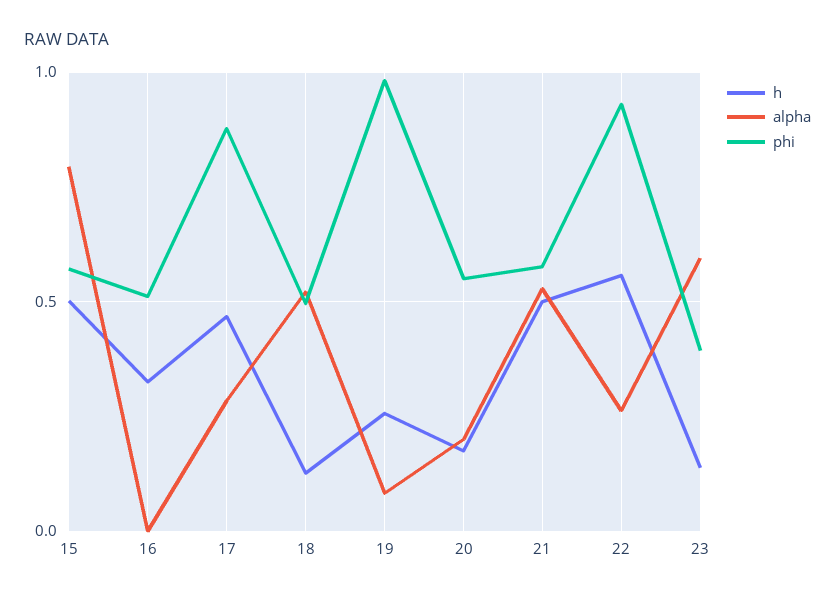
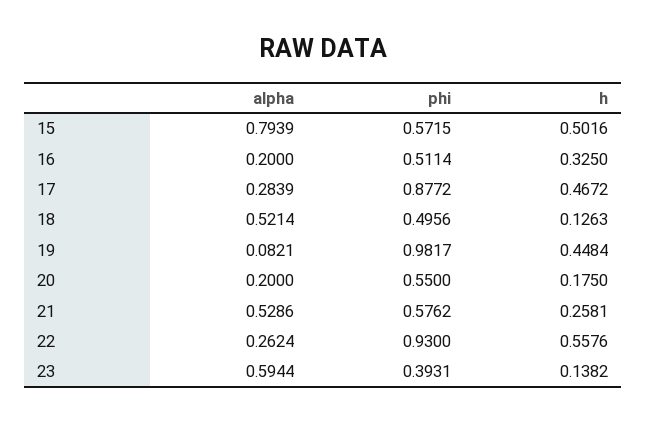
  {
    "h": {
      "15": 0.5016,
      "16": 0.325,
      "17": 0.4672,
      "18": 0.1263,
-     "19": 0.25,
+     "19": 0.4484,
      "20": 0.175,
-     "21": 0.5,
+     "21": 0.2581,
      "22": 0.5576,
      "23": 0.1382
    },
    "alpha": {
      "15": 0.7939,
-     "16": 0,
+     "16": 0.2,
      "17": 0.2839,
      "18": 0.5214,
      "19": 0.0821,
      "20": 0.2,
      "21": 0.5286,
      "22": 0.2624,
      "23": 0.5944
    },
    "phi": {
      "15": 0.5715,
      "16": 0.5114,
      "17": 0.8772,
      "18": 0.4956,
      "19": 0.9817,
      "20": 0.55,
      "21": 0.5762,
      "22": 0.93,
      "23": 0.3931
    }
  }

